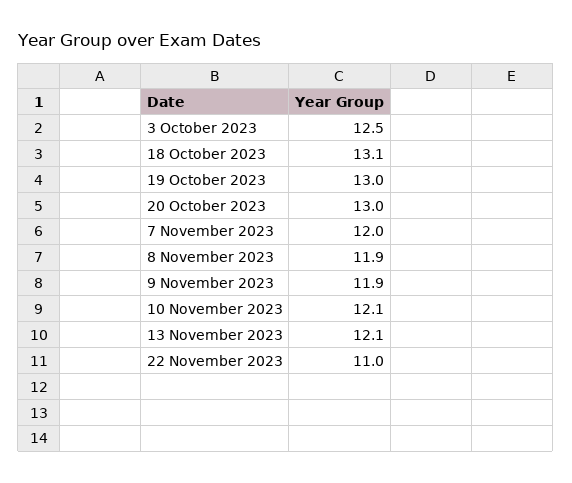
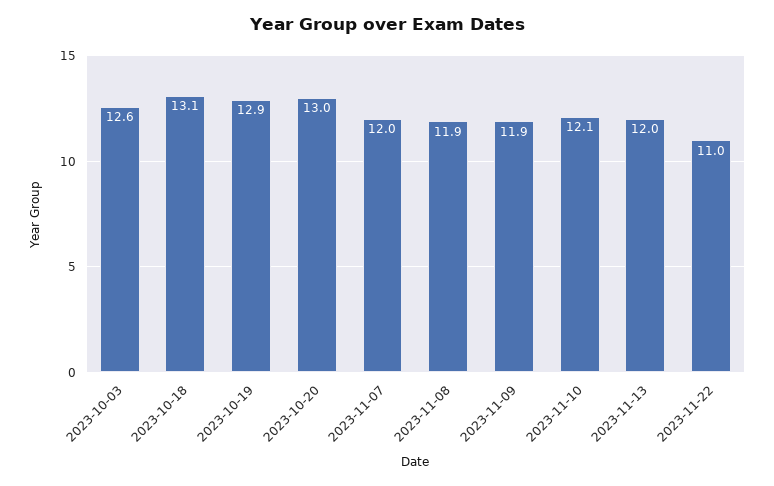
  {
-   "3 October 2023": 12.5,
+   "3 October 2023": 12.6,
    "18 October 2023": 13.1,
-   "19 October 2023": 13,
+   "19 October 2023": 12.9,
    "20 October 2023": 13,
    "7 November 2023": 12,
    "8 November 2023": 11.9,
    "9 November 2023": 11.9,
    "10 November 2023": 12.1,
-   "13 November 2023": 12.1,
+   "13 November 2023": 12,
    "22 November 2023": 11
  }

